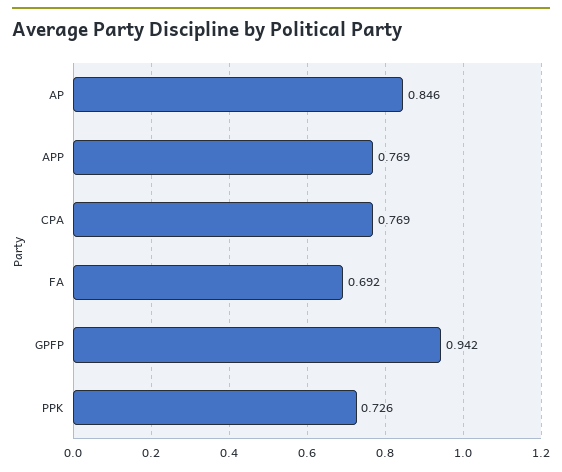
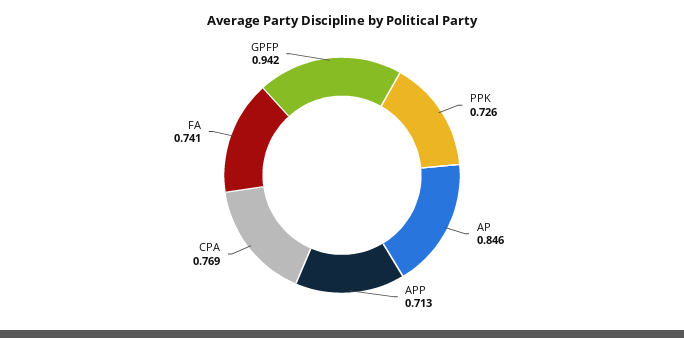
  {
    "AP": 0.846,
-   "APP": 0.769,
+   "APP": 0.713,
    "CPA": 0.769,
-   "FA": 0.692,
+   "FA": 0.741,
    "GPFP": 0.942,
    "PPK": 0.726
  }

